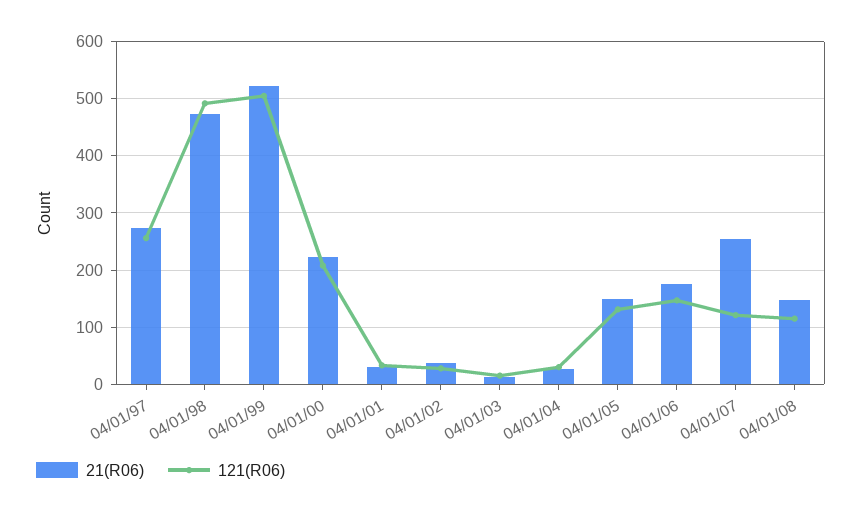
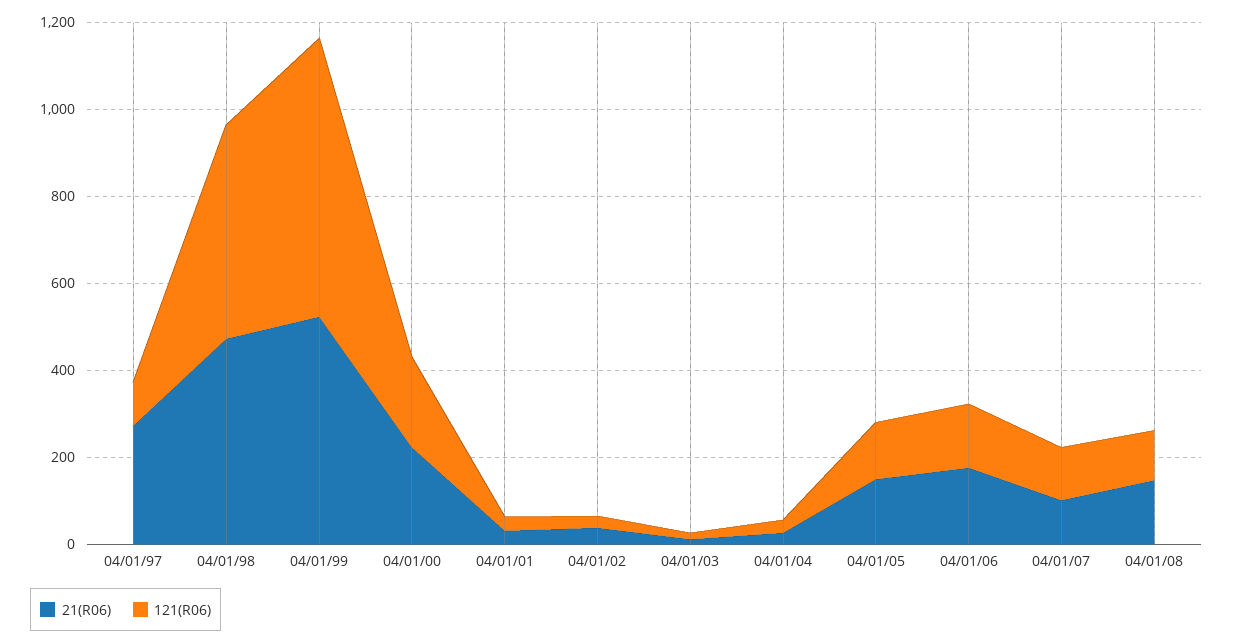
  {
    "21(R06)": {
      "04/01/97": 280,
      "04/01/98": 480,
      "04/01/99": 520,
      "04/01/00": 220,
      "04/01/01": 40,
      "04/01/02": 40,
      "04/01/03": 20,
      "04/01/04": 20,
      "04/01/05": 160,
      "04/01/06": 180,
-     "04/01/07": 260,
+     "04/01/07": 100,
      "04/01/08": 140
    },
    "121(R06)": {
-     "04/01/97": 260,
+     "04/01/97": 100,
      "04/01/98": 500,
-     "04/01/99": 500,
+     "04/01/99": 650,
      "04/01/00": 200,
      "04/01/01": 40,
      "04/01/02": 20,
      "04/01/03": 20,
      "04/01/04": 40,
      "04/01/05": 140,
      "04/01/06": 140,
      "04/01/07": 120,
      "04/01/08": 120
    }
  }

